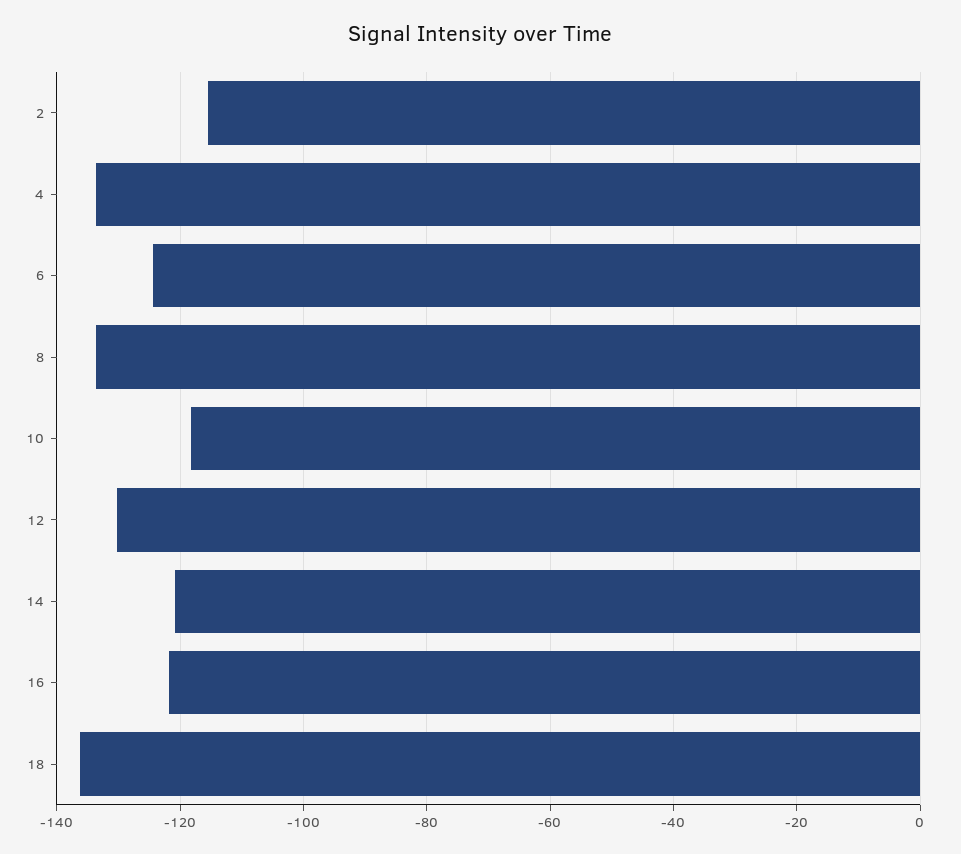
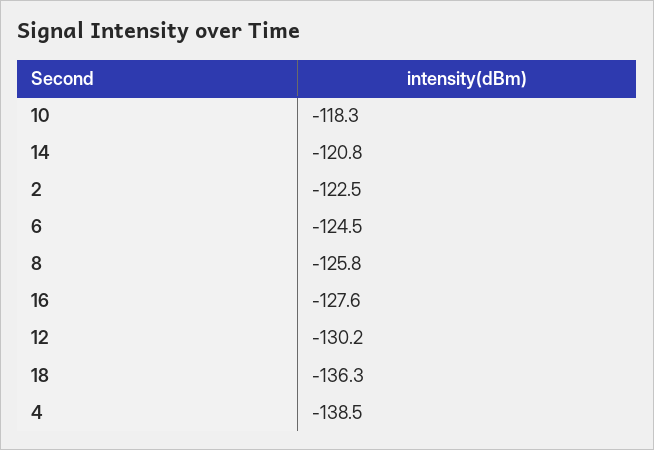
  {
-   "2": -116,
+   "2": -122.5,
-   "4": -134,
+   "4": -138.5,
    "6": -124.5,
-   "8": -134,
+   "8": -125.8,
    "10": -118.3,
    "12": -130.2,
    "14": -120.8,
-   "16": -122,
+   "16": -127.6,
    "18": -136.3
  }

